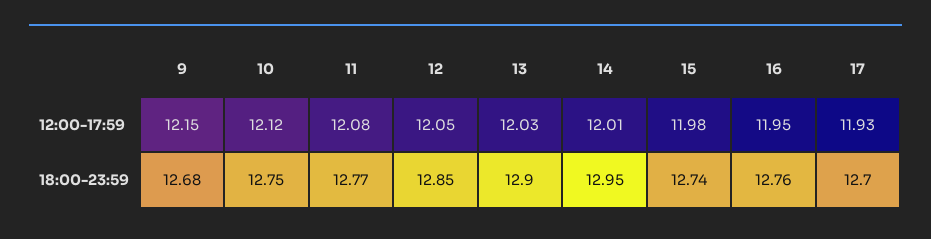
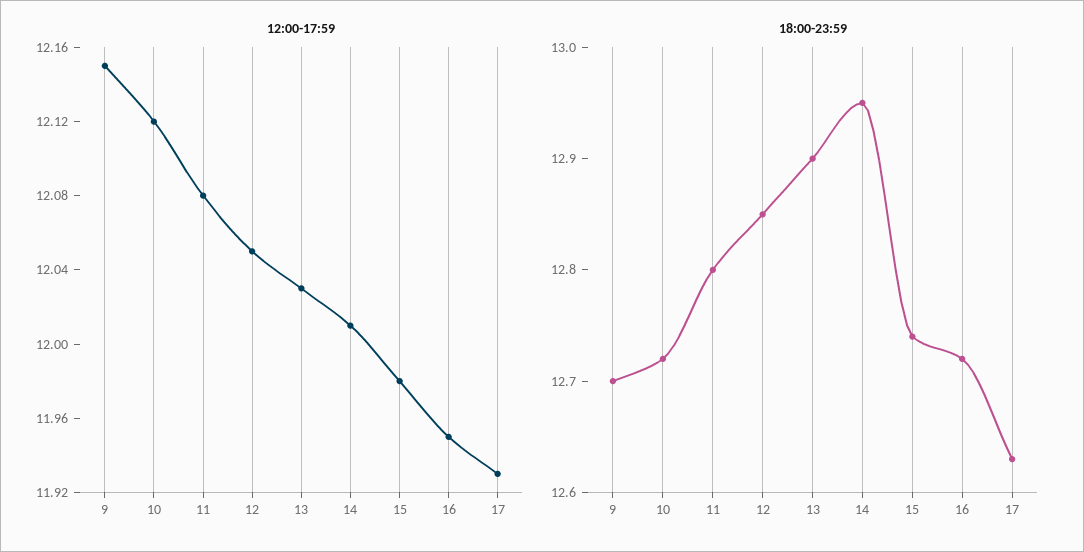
  {
    "12:00-17:59": {
      "9": 12.15,
      "10": 12.12,
      "11": 12.08,
      "12": 12.05,
      "13": 12.03,
      "14": 12.01,
      "15": 11.98,
      "16": 11.95,
      "17": 11.93
    },
    "18:00-23:59": {
-     "9": 12.68,
+     "9": 12.7,
-     "10": 12.75,
+     "10": 12.72,
-     "11": 12.77,
+     "11": 12.8,
      "12": 12.85,
      "13": 12.9,
      "14": 12.95,
      "15": 12.74,
-     "16": 12.76,
+     "16": 12.72,
-     "17": 12.7
+     "17": 12.63
    }
  }

